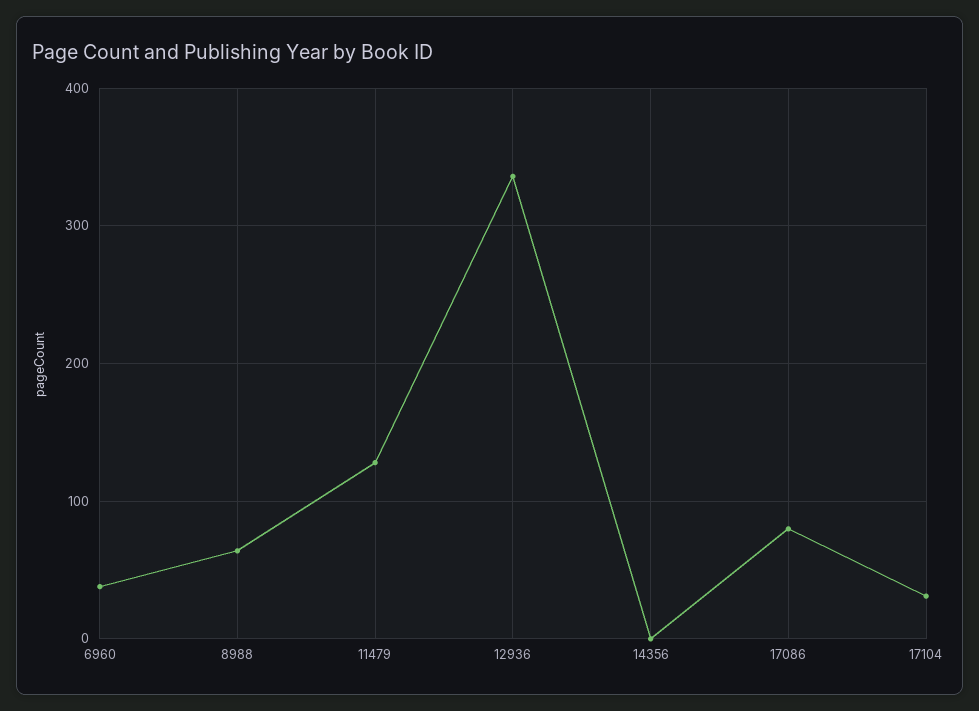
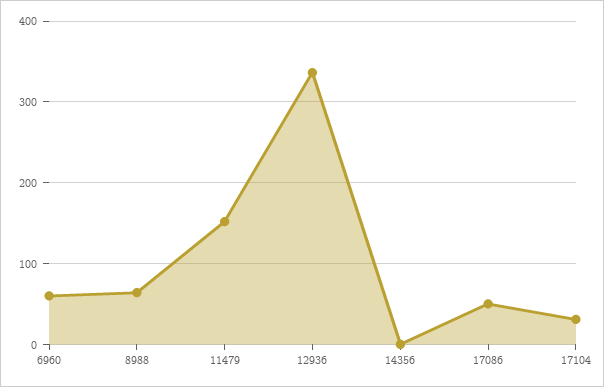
  {
-   "6960": 40,
+   "6960": 60,
    "8988": 60,
-   "11479": 130,
+   "11479": 150,
    "12936": 340,
    "14356": 0,
-   "17086": 80,
+   "17086": 50,
    "17104": 30
  }

